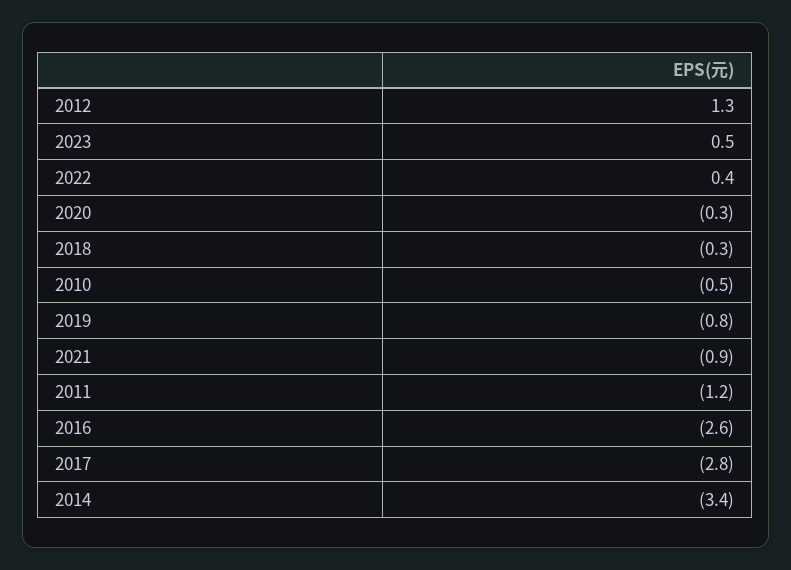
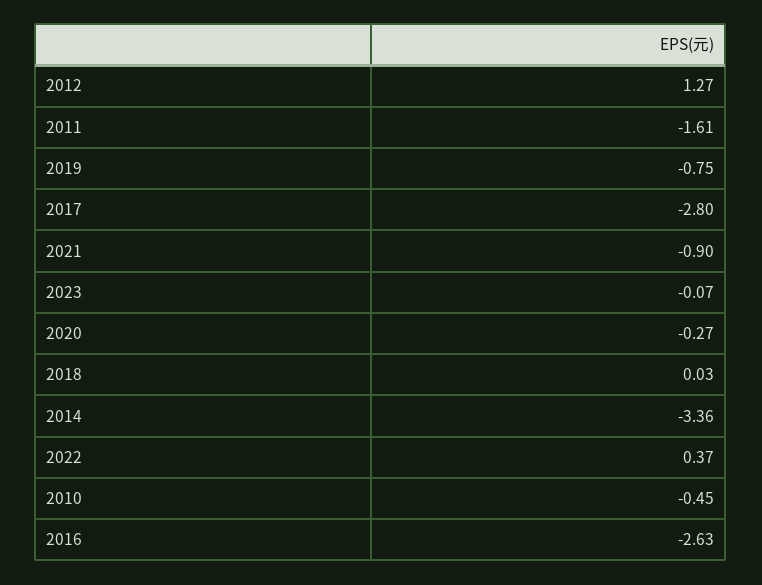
  {
    "2012": 1.27,
-   "2023": 0.5,
+   "2023": -0.07,
    "2022": 0.37,
    "2020": -0.27,
-   "2018": -0.3,
+   "2018": 0.03,
    "2010": -0.45,
    "2019": -0.75,
    "2021": -0.9,
-   "2011": -1.2,
+   "2011": -1.61,
    "2016": -2.63,
    "2017": -2.8,
    "2014": -3.36
  }

